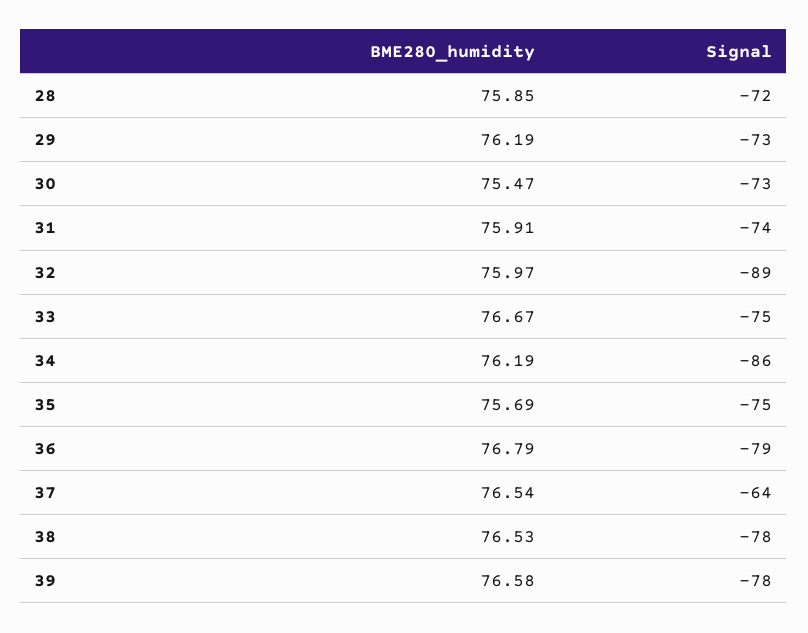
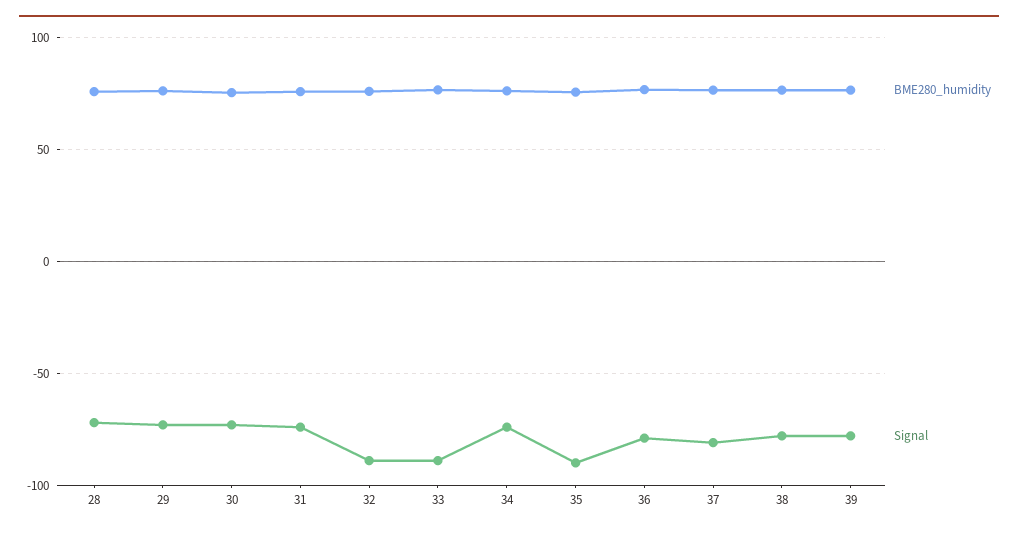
  {
    "BME280_humidity": {
      "28": 75.85,
      "29": 76.19,
      "30": 75.47,
      "31": 75.91,
      "32": 75.97,
      "33": 76.67,
      "34": 76.19,
      "35": 75.69,
      "36": 76.79,
      "37": 76.54,
      "38": 76.53,
      "39": 76.58
    },
    "Signal": {
      "28": -72,
      "29": -73,
      "30": -73,
      "31": -74,
      "32": -89,
-     "33": -75,
+     "33": -90,
-     "34": -86,
+     "34": -75,
-     "35": -75,
+     "35": -90,
      "36": -79,
-     "37": -64,
+     "37": -80,
      "38": -78,
      "39": -78
    }
  }

